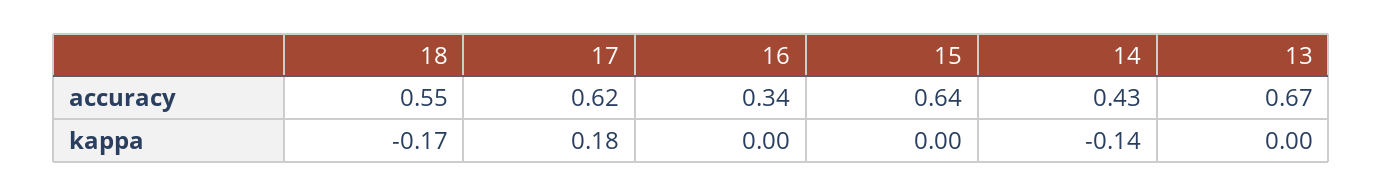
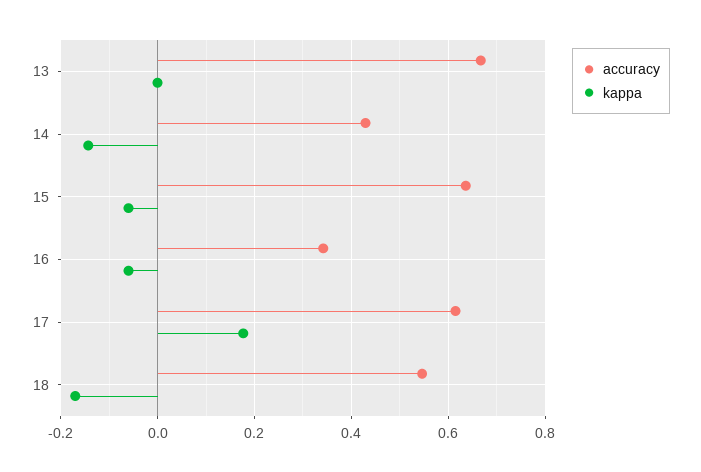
  {
    "accuracy": {
      "18": 0.55,
      "17": 0.62,
      "16": 0.34,
      "15": 0.64,
      "14": 0.43,
      "13": 0.67
    },
    "kappa": {
      "18": -0.17,
      "17": 0.18,
-     "16": 0,
+     "16": -0.06,
-     "15": 0,
+     "15": -0.06,
      "14": -0.14,
      "13": 0
    }
  }

